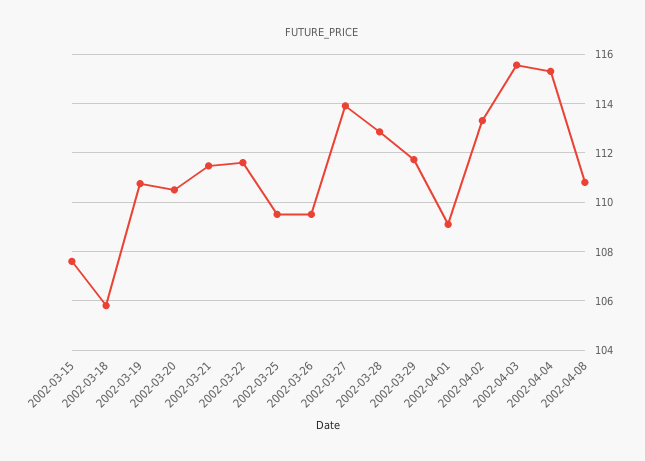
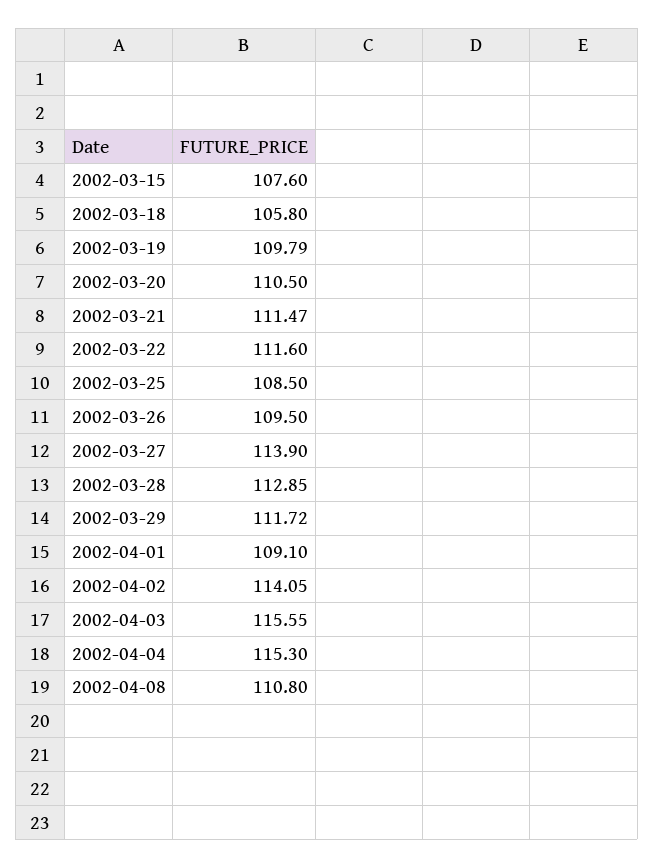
  {
    "2002-03-15": 107.6,
    "2002-03-18": 105.8,
-   "2002-03-19": 110.75,
+   "2002-03-19": 109.79,
    "2002-03-20": 110.5,
    "2002-03-21": 111.47,
    "2002-03-22": 111.6,
-   "2002-03-25": 109.5,
+   "2002-03-25": 108.5,
    "2002-03-26": 109.5,
    "2002-03-27": 113.9,
    "2002-03-28": 112.85,
    "2002-03-29": 111.72,
    "2002-04-01": 109.1,
-   "2002-04-02": 113.25,
+   "2002-04-02": 114.05,
    "2002-04-03": 115.55,
    "2002-04-04": 115.3,
    "2002-04-08": 110.8
  }

